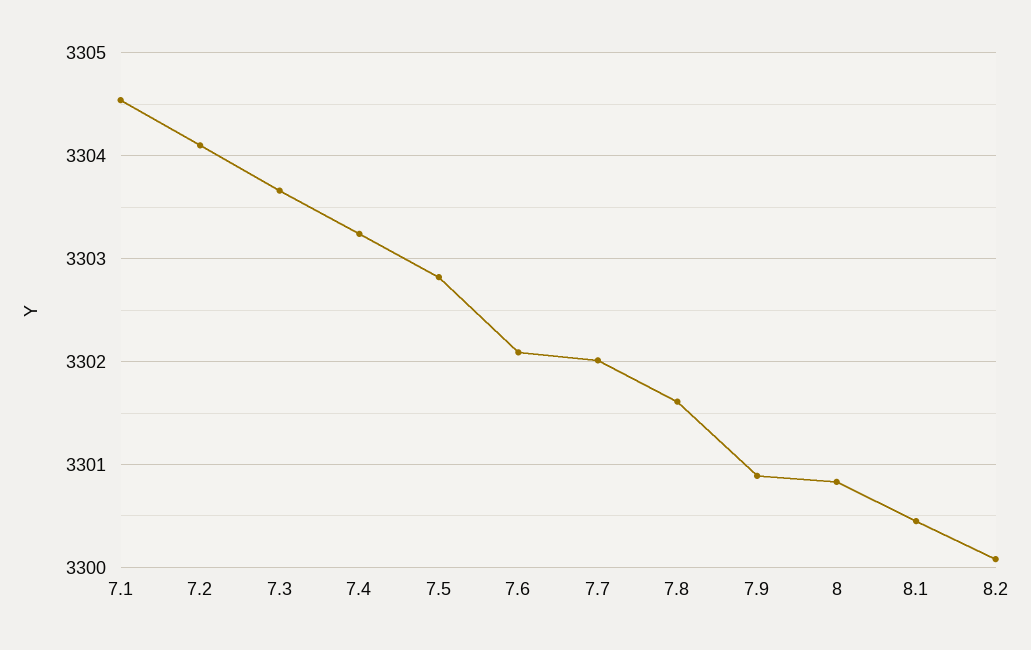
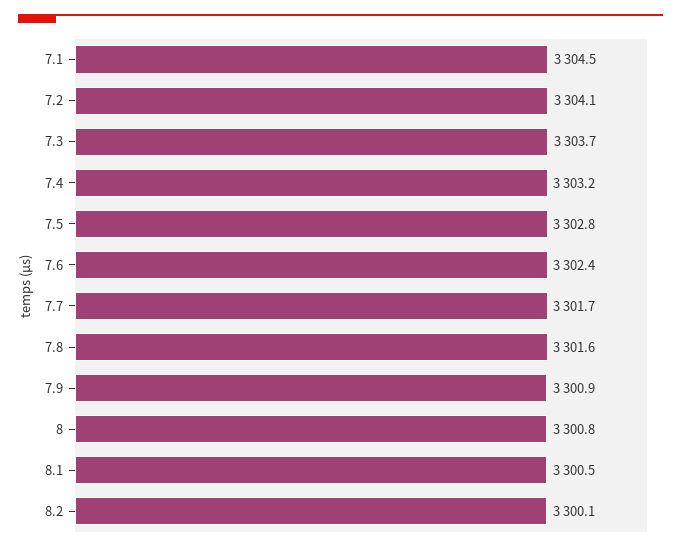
  {
    "7.1": 3304.5,
    "7.2": 3304.1,
    "7.3": 3303.7,
    "7.4": 3303.2,
    "7.5": 3302.8,
-   "7.6": 3302.1,
+   "7.6": 3302.4,
-   "7.7": 3302,
+   "7.7": 3301.7,
    "7.8": 3301.6,
    "7.9": 3300.9,
    "8": 3300.8,
    "8.1": 3300.5,
    "8.2": 3300.1
  }

